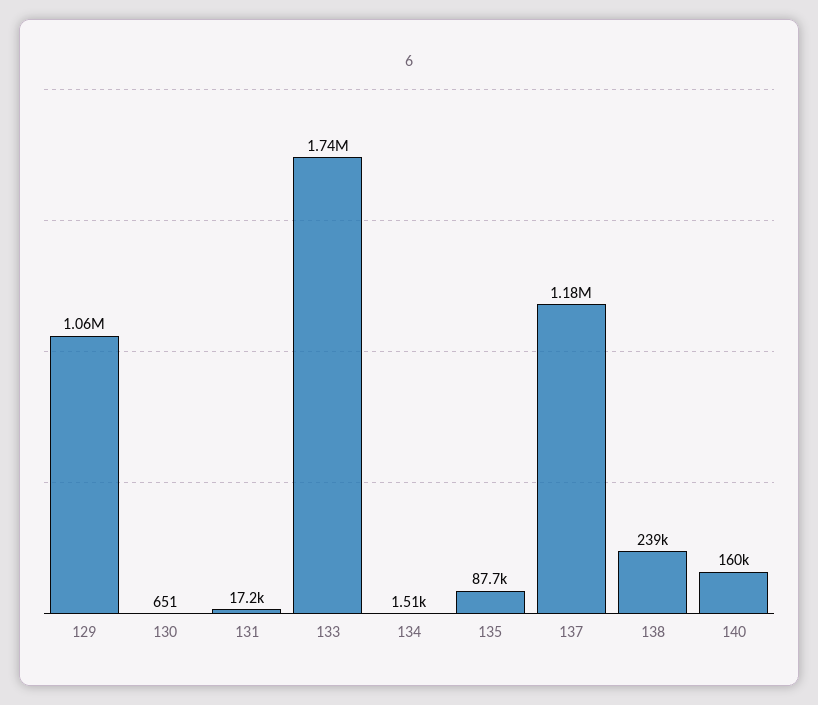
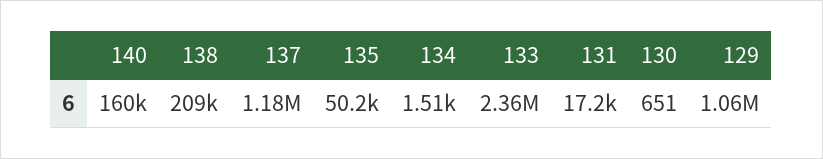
  {
    "129": 1060000,
    "130": 651,
    "131": 17200,
-   "133": 1740000,
+   "133": 2360000,
    "134": 1510,
-   "135": 87700,
+   "135": 50200,
    "137": 1180000,
-   "138": 239000,
+   "138": 209000,
    "140": 160000
  }

